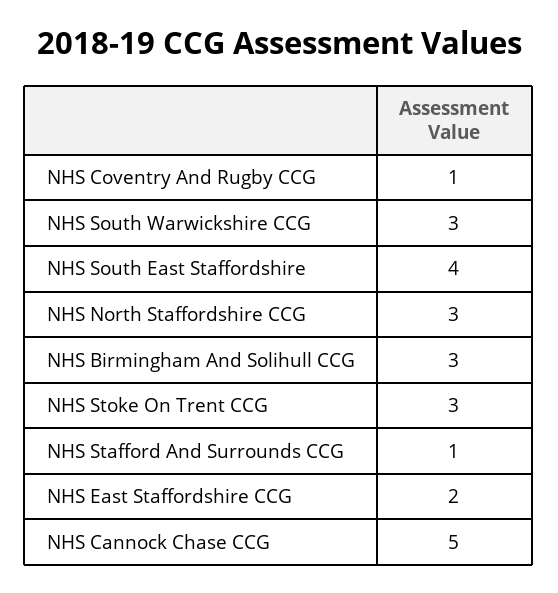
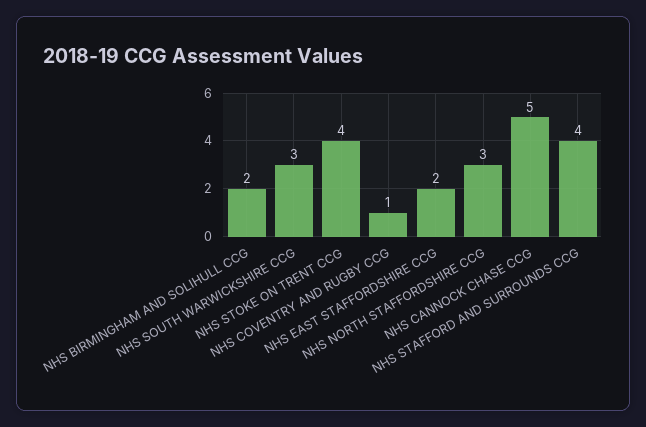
  {
    "NHS Coventry And Rugby CCG": 1,
    "NHS South Warwickshire CCG": 3,
-   "NHS South East Staffordshire": 4,
    "NHS North Staffordshire CCG": 3,
-   "NHS Birmingham And Solihull CCG": 3,
+   "NHS Birmingham And Solihull CCG": 2,
-   "NHS Stoke On Trent CCG": 3,
+   "NHS Stoke On Trent CCG": 4,
-   "NHS Stafford And Surrounds CCG": 1,
+   "NHS Stafford And Surrounds CCG": 4,
    "NHS East Staffordshire CCG": 2,
    "NHS Cannock Chase CCG": 5
  }

